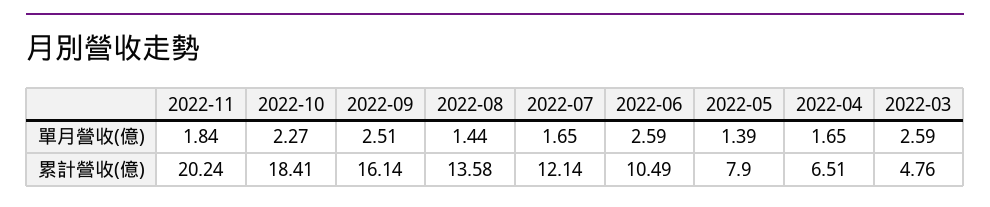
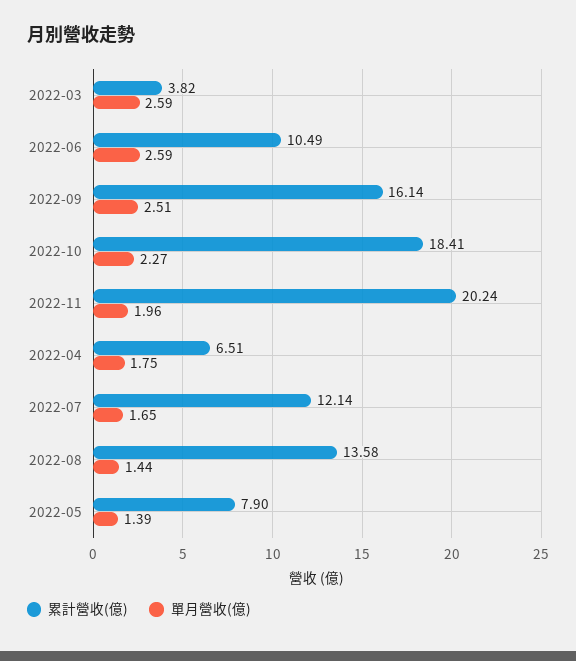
  {
    "單月營收(億)": {
-     "2022-11": 1.84,
+     "2022-11": 1.96,
      "2022-10": 2.27,
      "2022-09": 2.51,
      "2022-08": 1.44,
      "2022-07": 1.65,
      "2022-06": 2.59,
      "2022-05": 1.39,
-     "2022-04": 1.65,
+     "2022-04": 1.75,
      "2022-03": 2.59
    },
    "累計營收(億)": {
      "2022-11": 20.24,
      "2022-10": 18.41,
      "2022-09": 16.14,
      "2022-08": 13.58,
      "2022-07": 12.14,
      "2022-06": 10.49,
      "2022-05": 7.9,
      "2022-04": 6.51,
-     "2022-03": 4.76
+     "2022-03": 3.82
    }
  }

